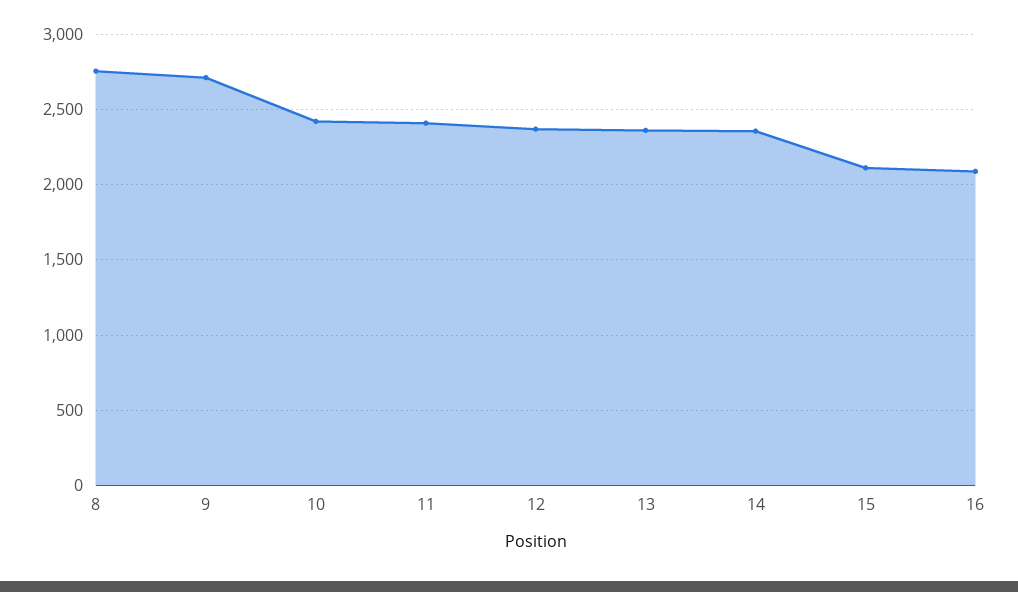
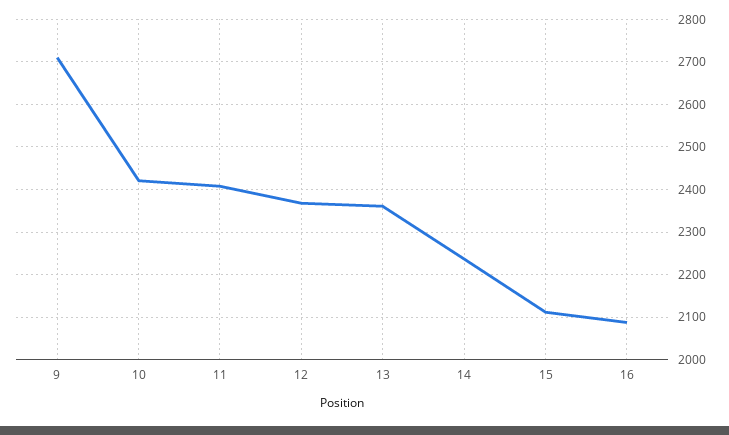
  {
-   "8": 2750,
    "9": 2720,
    "10": 2420,
    "11": 2400,
    "12": 2360,
    "13": 2360,
-   "14": 2350,
+   "14": 2240,
    "15": 2120,
    "16": 2080
  }

